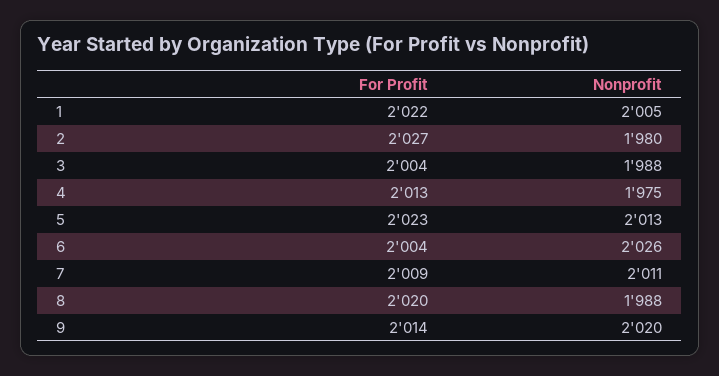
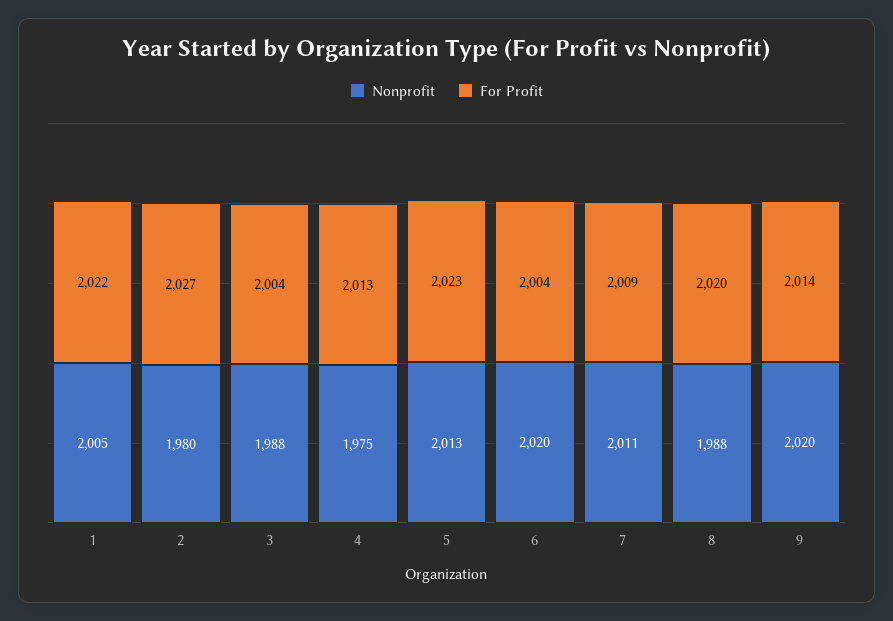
  {
    "For Profit": {
      "1": 2022,
      "2": 2027,
      "3": 2004,
      "4": 2013,
      "5": 2023,
      "6": 2004,
      "7": 2009,
      "8": 2020,
      "9": 2014
    },
    "Nonprofit": {
      "1": 2005,
      "2": 1980,
      "3": 1988,
      "4": 1975,
      "5": 2013,
-     "6": 2026,
+     "6": 2020,
      "7": 2011,
      "8": 1988,
      "9": 2020
    }
  }

